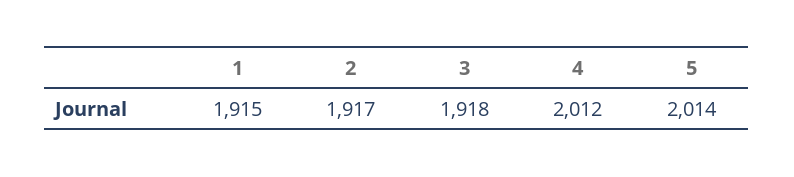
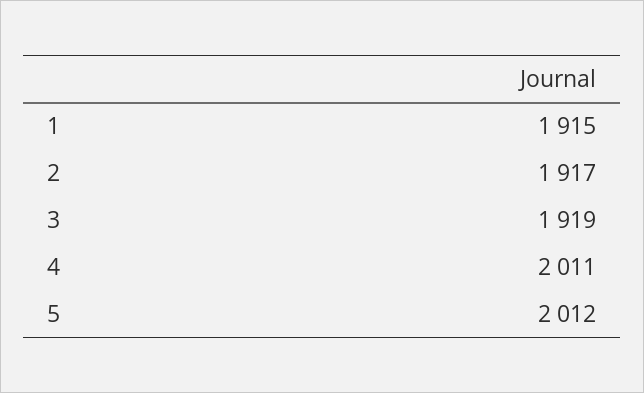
  {
    "1": 1915,
    "2": 1917,
-   "3": 1918,
+   "3": 1919,
-   "4": 2012,
+   "4": 2011,
-   "5": 2014
+   "5": 2012
  }

